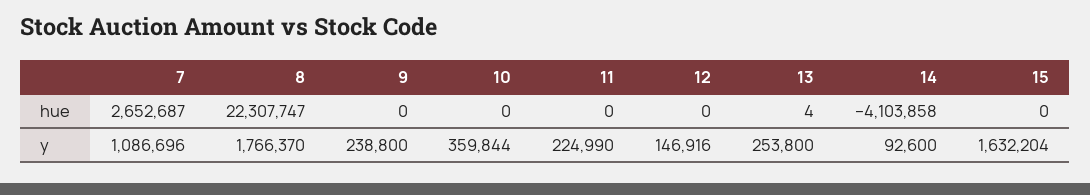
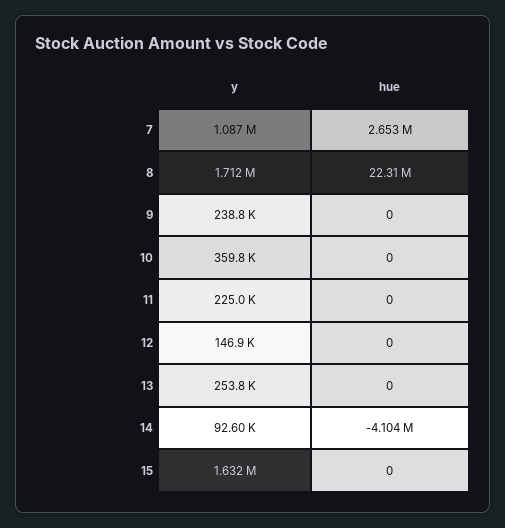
  {
    "7": {
      "hue": 2652687,
      "y": 1086696
    },
    "8": {
      "hue": 22307747,
-     "y": 1766370
+     "y": 1712000
    },
    "9": {
      "hue": 0,
      "y": 238800
    },
    "10": {
      "hue": 0,
      "y": 359844
    },
    "11": {
      "hue": 0,
      "y": 224990
    },
    "12": {
      "hue": 0,
      "y": 146916
    },
    "13": {
-     "hue": 4,
+     "hue": 0,
      "y": 253800
    },
    "14": {
      "hue": -4103858,
      "y": 92600
    },
    "15": {
      "hue": 0,
      "y": 1632204
    }
  }

